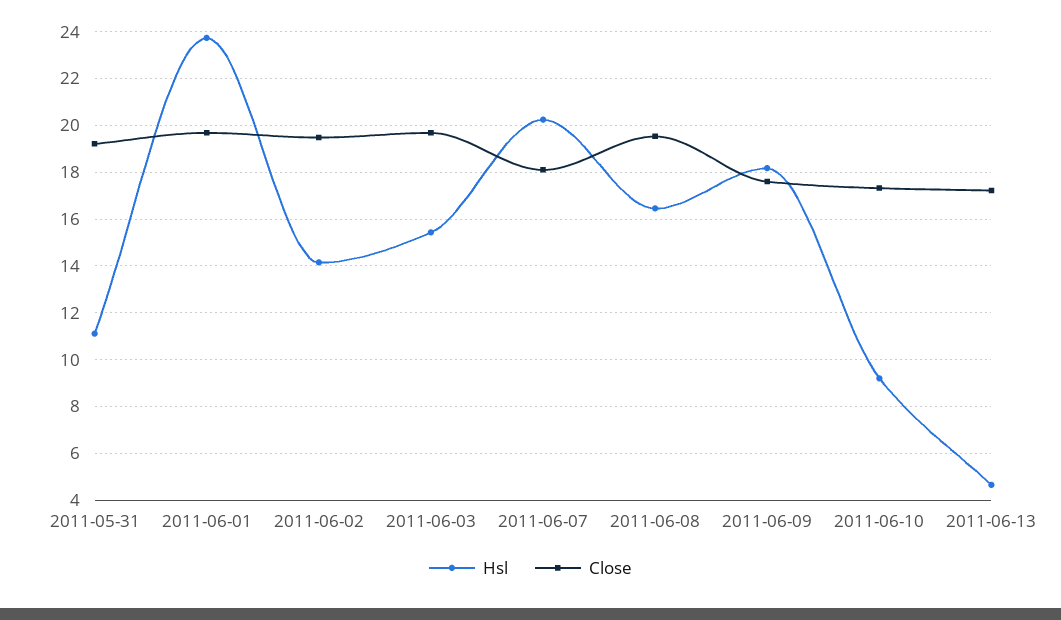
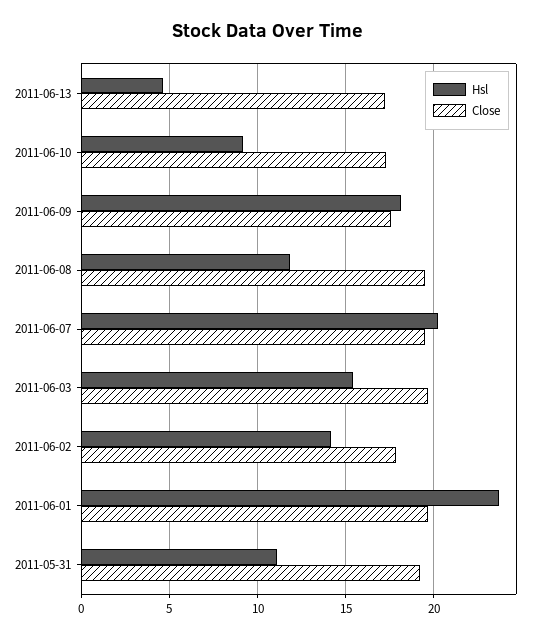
  {
    "Hsl": {
      "2011-05-31": 11,
      "2011-06-01": 23.5,
      "2011-06-02": 14,
      "2011-06-03": 15.5,
      "2011-06-07": 20,
-     "2011-06-08": 16.5,
+     "2011-06-08": 12,
      "2011-06-09": 18,
      "2011-06-10": 9,
      "2011-06-13": 4.5
    },
    "Close": {
      "2011-05-31": 19,
      "2011-06-01": 19.5,
-     "2011-06-02": 19.5,
+     "2011-06-02": 18,
      "2011-06-03": 19.5,
-     "2011-06-07": 18,
+     "2011-06-07": 19.5,
      "2011-06-08": 19.5,
      "2011-06-09": 17.5,
      "2011-06-10": 17.5,
      "2011-06-13": 17
    }
  }

